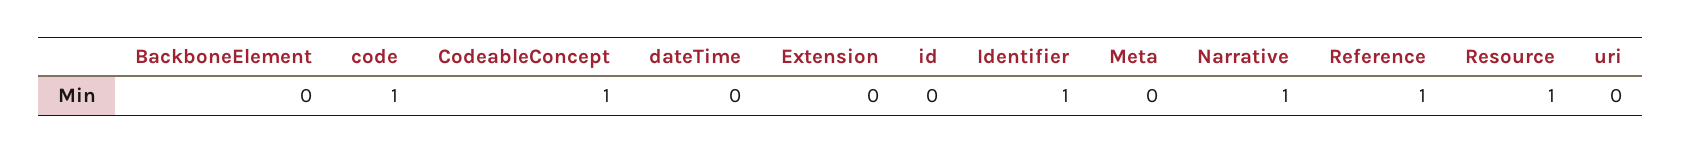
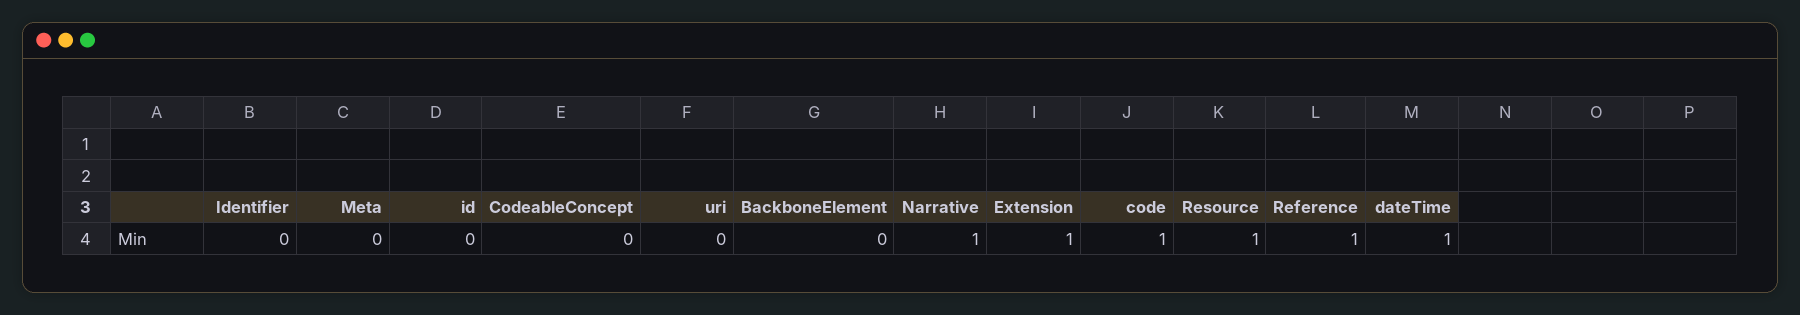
  {
    "BackboneElement": 0,
    "code": 1,
-   "CodeableConcept": 1,
+   "CodeableConcept": 0,
-   "dateTime": 0,
+   "dateTime": 1,
-   "Extension": 0,
+   "Extension": 1,
    "id": 0,
-   "Identifier": 1,
+   "Identifier": 0,
    "Meta": 0,
    "Narrative": 1,
    "Reference": 1,
    "Resource": 1,
    "uri": 0
  }

